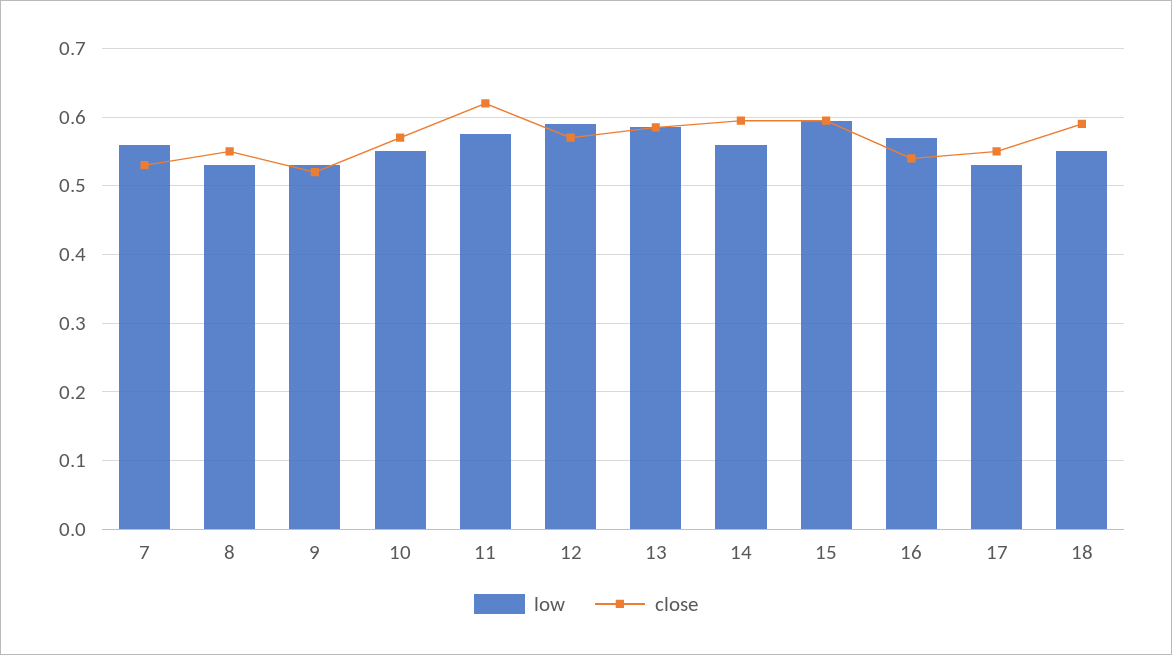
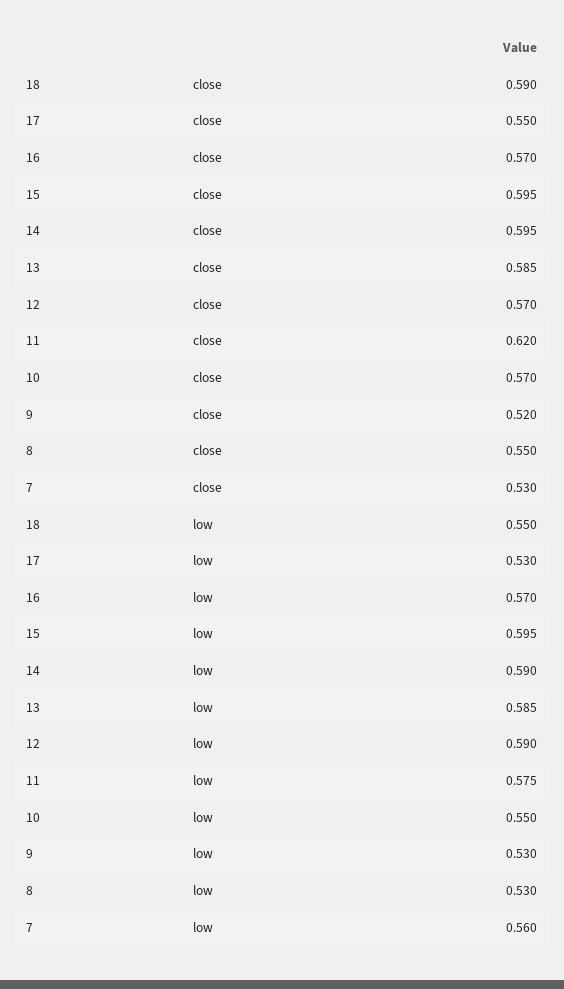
  {
    "low": {
      "7": 0.56,
      "8": 0.53,
      "9": 0.53,
      "10": 0.55,
      "11": 0.575,
      "12": 0.59,
      "13": 0.585,
-     "14": 0.56,
+     "14": 0.59,
      "15": 0.595,
      "16": 0.57,
      "17": 0.53,
      "18": 0.55
    },
    "close": {
      "7": 0.53,
      "8": 0.55,
      "9": 0.52,
      "10": 0.57,
      "11": 0.62,
      "12": 0.57,
      "13": 0.585,
      "14": 0.595,
      "15": 0.595,
-     "16": 0.54,
+     "16": 0.57,
      "17": 0.55,
      "18": 0.59
    }
  }

